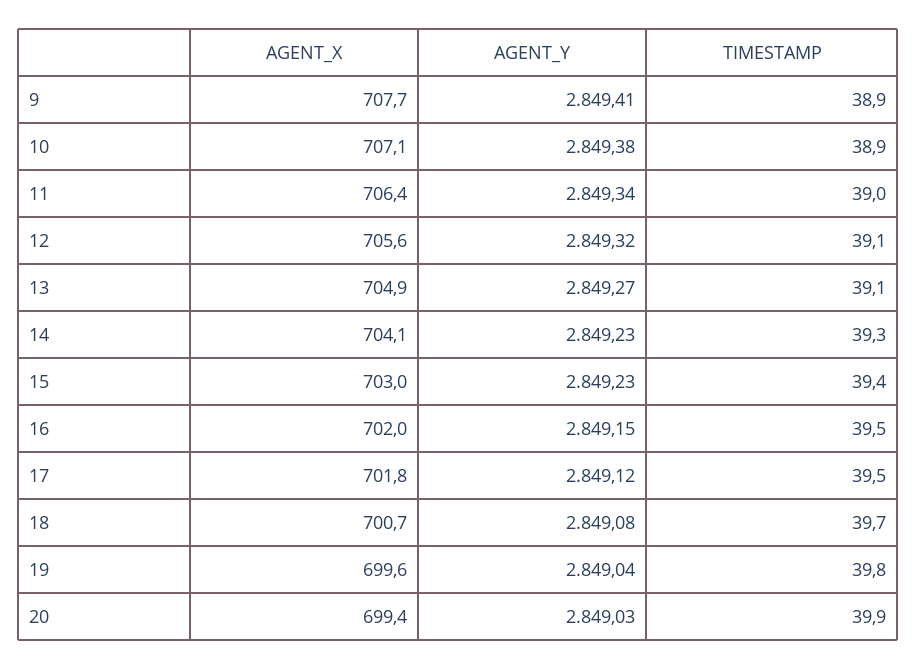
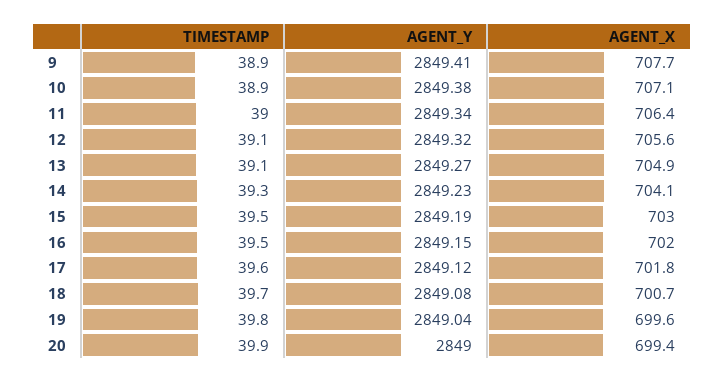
  {
    "AGENT_X": {
      "9": 707.7,
      "10": 707.1,
      "11": 706.4,
      "12": 705.6,
      "13": 704.9,
      "14": 704.1,
      "15": 703,
      "16": 702,
      "17": 701.8,
      "18": 700.7,
      "19": 699.6,
      "20": 699.4
    },
    "AGENT_Y": {
      "9": 2849.41,
      "10": 2849.38,
      "11": 2849.34,
      "12": 2849.32,
      "13": 2849.27,
      "14": 2849.23,
-     "15": 2849.23,
+     "15": 2849.19,
      "16": 2849.15,
      "17": 2849.12,
      "18": 2849.08,
      "19": 2849.04,
-     "20": 2849.03
+     "20": 2849
    },
    "TIMESTAMP": {
      "9": 38.9,
      "10": 38.9,
      "11": 39,
      "12": 39.1,
      "13": 39.1,
      "14": 39.3,
-     "15": 39.4,
+     "15": 39.5,
      "16": 39.5,
-     "17": 39.5,
+     "17": 39.6,
      "18": 39.7,
      "19": 39.8,
      "20": 39.9
    }
  }

